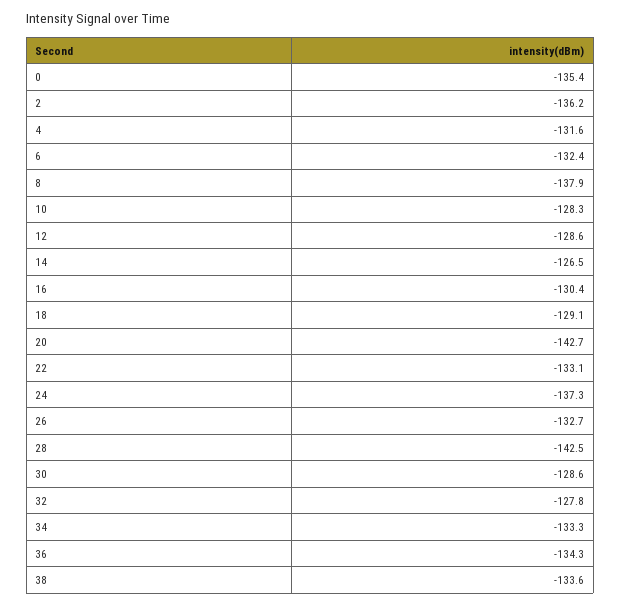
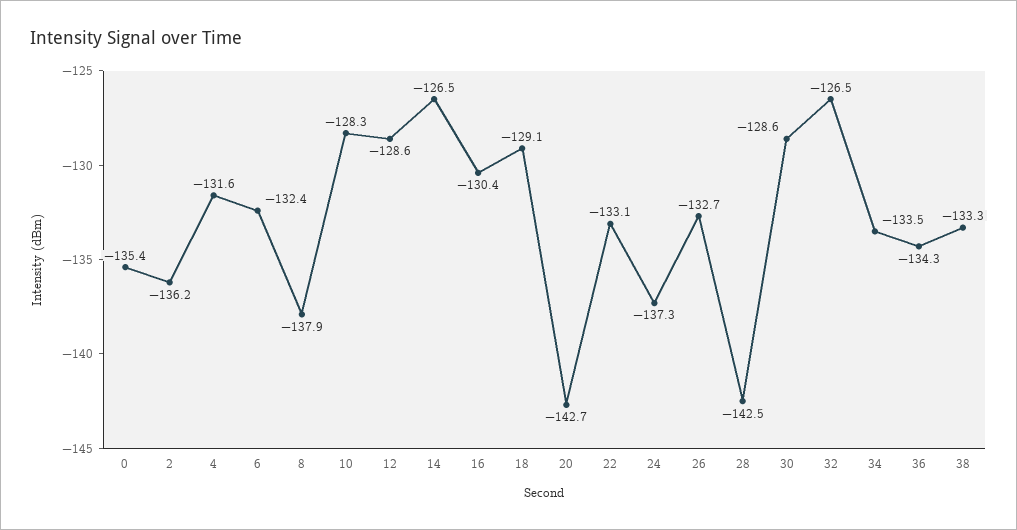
  {
    "0": -135.4,
    "2": -136.2,
    "4": -131.6,
    "6": -132.4,
    "8": -137.9,
    "10": -128.3,
    "12": -128.6,
    "14": -126.5,
    "16": -130.4,
    "18": -129.1,
    "20": -142.7,
    "22": -133.1,
    "24": -137.3,
    "26": -132.7,
    "28": -142.5,
    "30": -128.6,
-   "32": -127.8,
+   "32": -126.5,
-   "34": -133.3,
+   "34": -133.5,
    "36": -134.3,
-   "38": -133.6
+   "38": -133.3
  }

